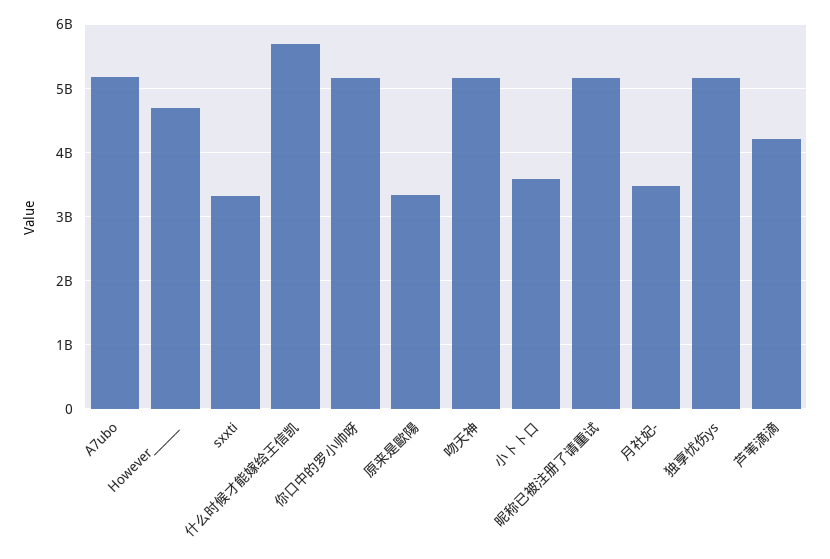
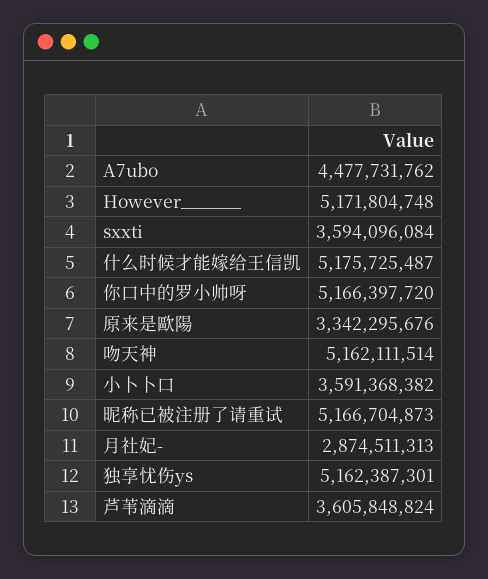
  {
-   "A7ubo": 5200000000,
+   "A7ubo": 4477731762,
-   "However______": 4700000000,
+   "However______": 5171804748,
-   "sxxti": 3300000000,
+   "sxxti": 3594096084,
-   "什么时候才能嫁给王信凯": 5700000000,
+   "什么时候才能嫁给王信凯": 5175725487,
    "你口中的罗小帅呀": 5166397720,
    "原来是歐陽": 3342295676,
    "吻天神": 5162111514,
    "小卜卜口": 3591368382,
    "昵称已被注册了请重试": 5166704873,
-   "月社妃-": 3500000000,
+   "月社妃-": 2874511313,
    "独享忧伤ys": 5162387301,
-   "芦苇滴滴": 4200000000
+   "芦苇滴滴": 3605848824
  }

